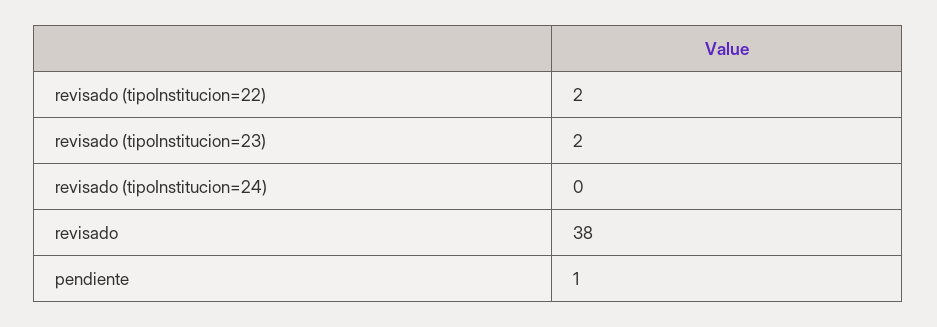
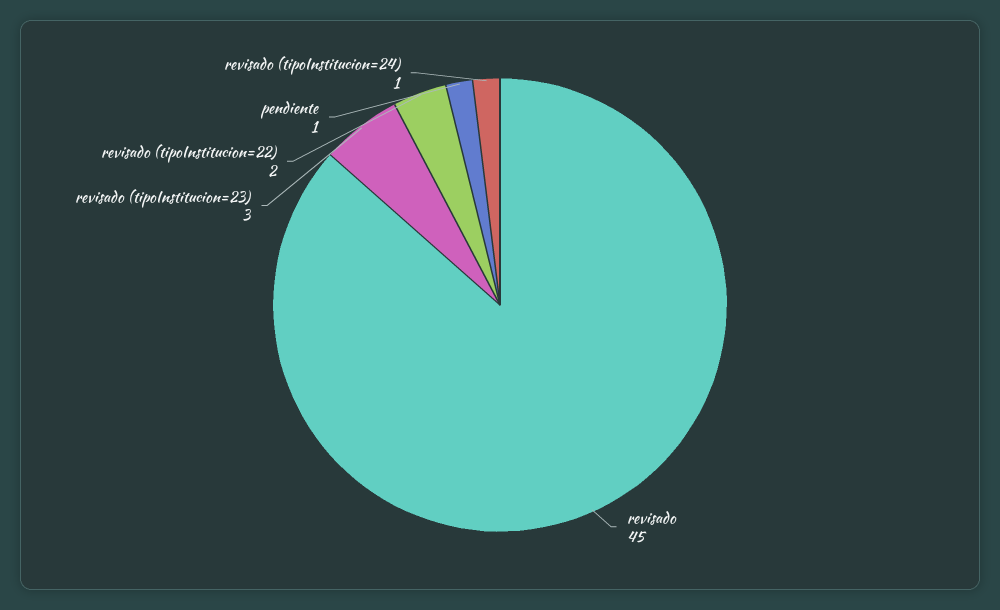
  {
    "revisado (tipoInstitucion=22)": 2,
-   "revisado (tipoInstitucion=23)": 2,
+   "revisado (tipoInstitucion=23)": 3,
-   "revisado (tipoInstitucion=24)": 0,
+   "revisado (tipoInstitucion=24)": 1,
-   "revisado": 38,
+   "revisado": 45,
    "pendiente": 1
  }

